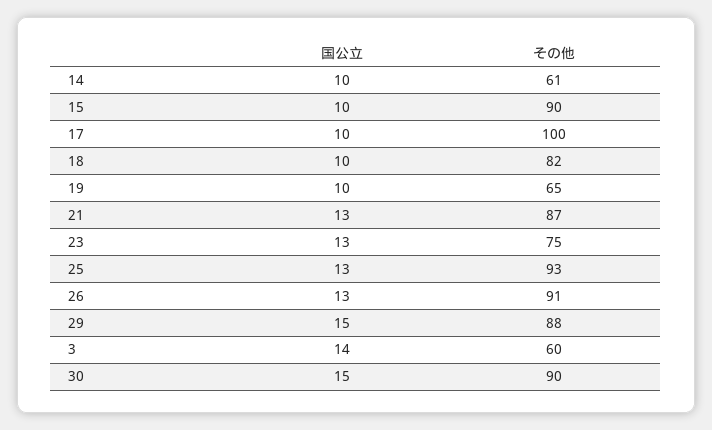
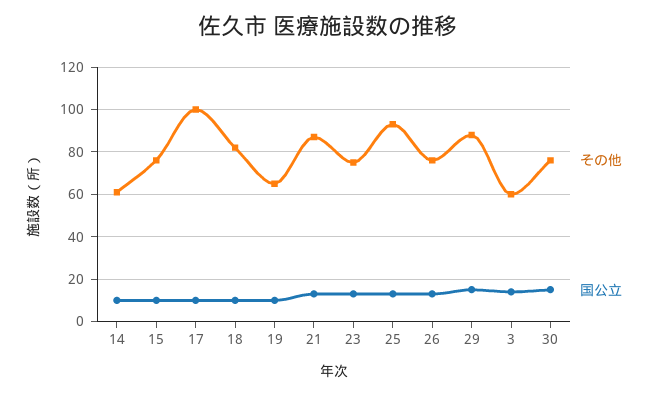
  {
    "国公立": {
      "14": 10,
      "15": 10,
      "17": 10,
      "18": 10,
      "19": 10,
      "21": 13,
      "23": 13,
      "25": 13,
      "26": 13,
      "29": 15,
      "3": 14,
      "30": 15
    },
    "その他": {
      "14": 61,
-     "15": 90,
+     "15": 75,
      "17": 100,
      "18": 82,
      "19": 65,
      "21": 87,
      "23": 75,
      "25": 93,
-     "26": 91,
+     "26": 75,
      "29": 88,
      "3": 60,
-     "30": 90
+     "30": 75
    }
  }

